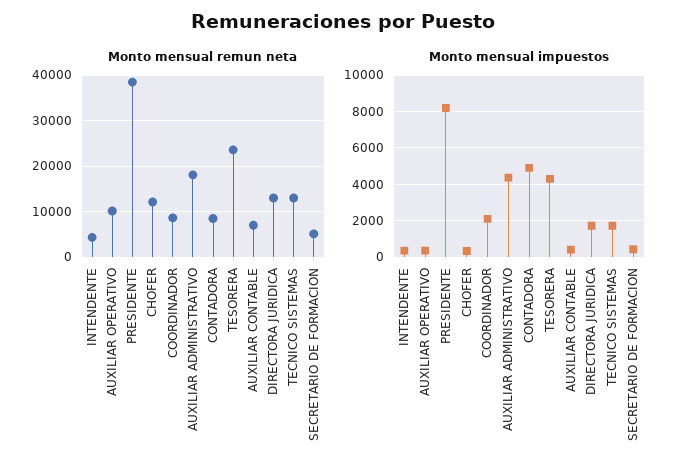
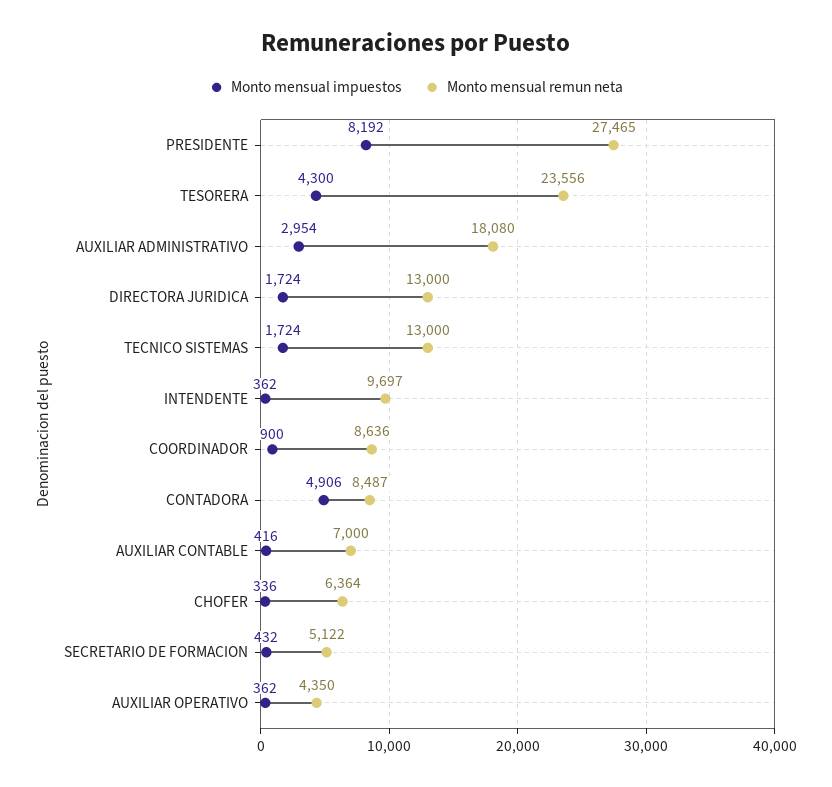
  {
    "Monto mensual remun neta": {
-     "INTENDENTE": 4000,
+     "INTENDENTE": 9697,
-     "AUXILIAR OPERATIVO": 10000,
+     "AUXILIAR OPERATIVO": 4350,
-     "PRESIDENTE": 38000,
+     "PRESIDENTE": 27465,
-     "CHOFER": 12000,
+     "CHOFER": 6364,
      "COORDINADOR": 8636,
      "AUXILIAR ADMINISTRATIVO": 18080,
      "CONTADORA": 8487,
      "TESORERA": 23556,
      "AUXILIAR CONTABLE": 7000,
      "DIRECTORA JURIDICA": 13000,
      "TECNICO SISTEMAS": 13000,
      "SECRETARIO DE FORMACION": 5122
    },
    "Monto mensual impuestos": {
      "INTENDENTE": 362,
      "AUXILIAR OPERATIVO": 362,
      "PRESIDENTE": 8192,
      "CHOFER": 336,
-     "COORDINADOR": 2000,
+     "COORDINADOR": 900,
-     "AUXILIAR ADMINISTRATIVO": 4500,
+     "AUXILIAR ADMINISTRATIVO": 2954,
      "CONTADORA": 4906,
      "TESORERA": 4300,
      "AUXILIAR CONTABLE": 416,
      "DIRECTORA JURIDICA": 1724,
      "TECNICO SISTEMAS": 1724,
      "SECRETARIO DE FORMACION": 432
    }
  }

